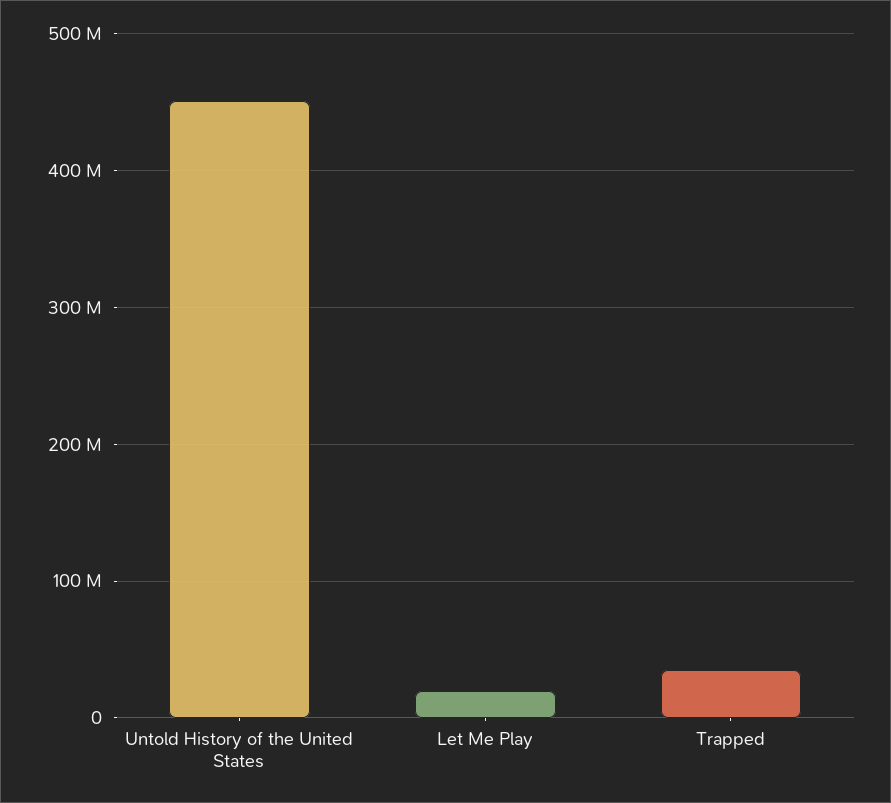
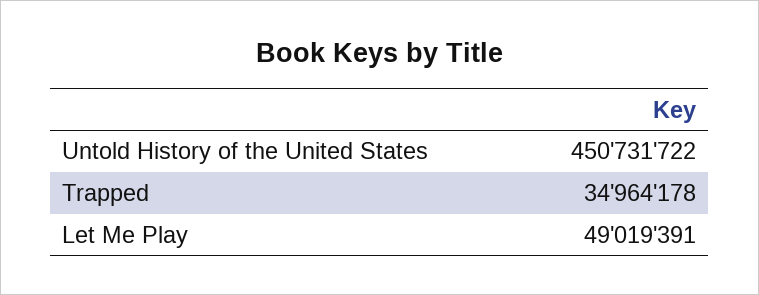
  {
    "Untold History of the United States": 450731722,
-   "Let Me Play": 20000000,
+   "Let Me Play": 49019391,
    "Trapped": 34964178
  }

